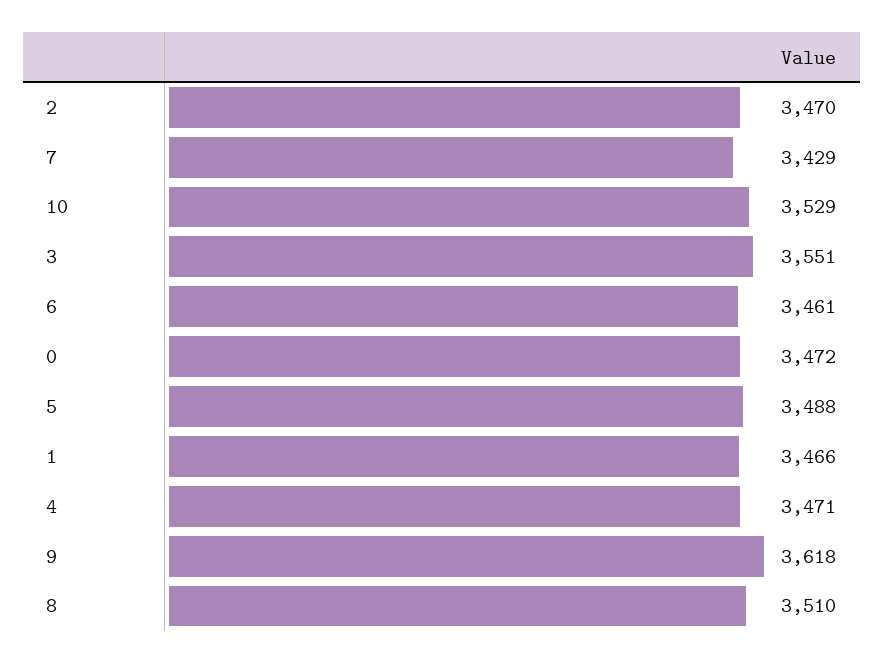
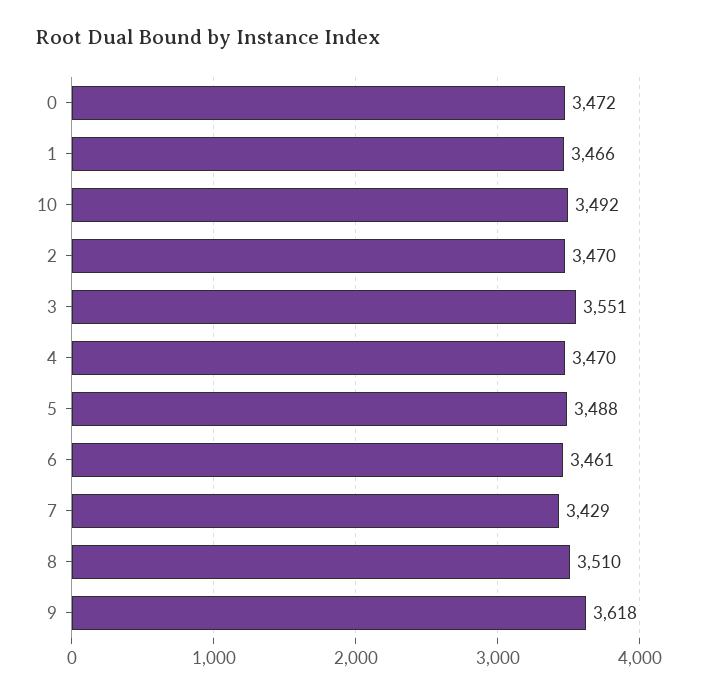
  {
    "2": 3470,
    "7": 3429,
-   "10": 3529,
+   "10": 3492,
    "3": 3551,
    "6": 3461,
    "0": 3472,
    "5": 3488,
    "1": 3466,
-   "4": 3471,
+   "4": 3470,
    "9": 3618,
    "8": 3510
  }

